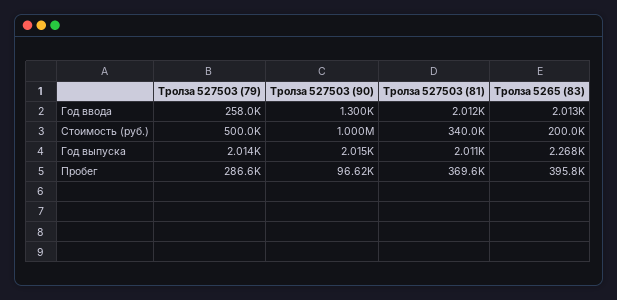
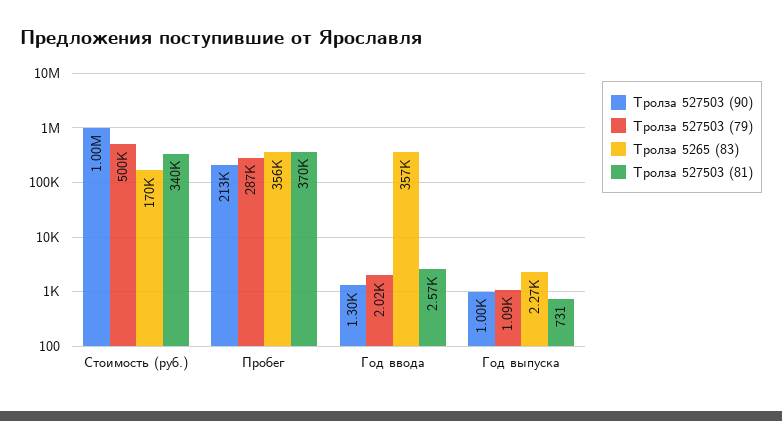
  {
    "Тролза 527503 (79)": {
-     "Год ввода": 258000,
+     "Год ввода": 2020,
      "Стоимость (руб.)": 500000,
-     "Год выпуска": 2014,
+     "Год выпуска": 1090,
      "Пробег": 286600
    },
    "Тролза 527503 (90)": {
      "Год ввода": 1300,
      "Стоимость (руб.)": 1000000,
-     "Год выпуска": 2015,
+     "Год выпуска": 1000,
-     "Пробег": 96620
+     "Пробег": 213000
    },
    "Тролза 527503 (81)": {
-     "Год ввода": 2012,
+     "Год ввода": 2570,
      "Стоимость (руб.)": 340000,
-     "Год выпуска": 2011,
+     "Год выпуска": 731,
      "Пробег": 369600
    },
    "Тролза 5265 (83)": {
-     "Год ввода": 2013,
+     "Год ввода": 357000,
-     "Стоимость (руб.)": 200000,
+     "Стоимость (руб.)": 170000,
      "Год выпуска": 2268,
-     "Пробег": 395800
+     "Пробег": 356000
    }
  }

